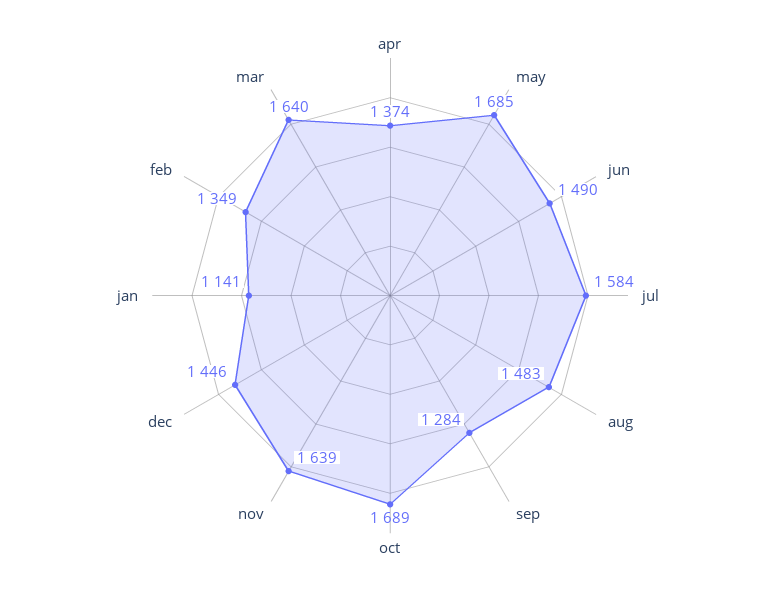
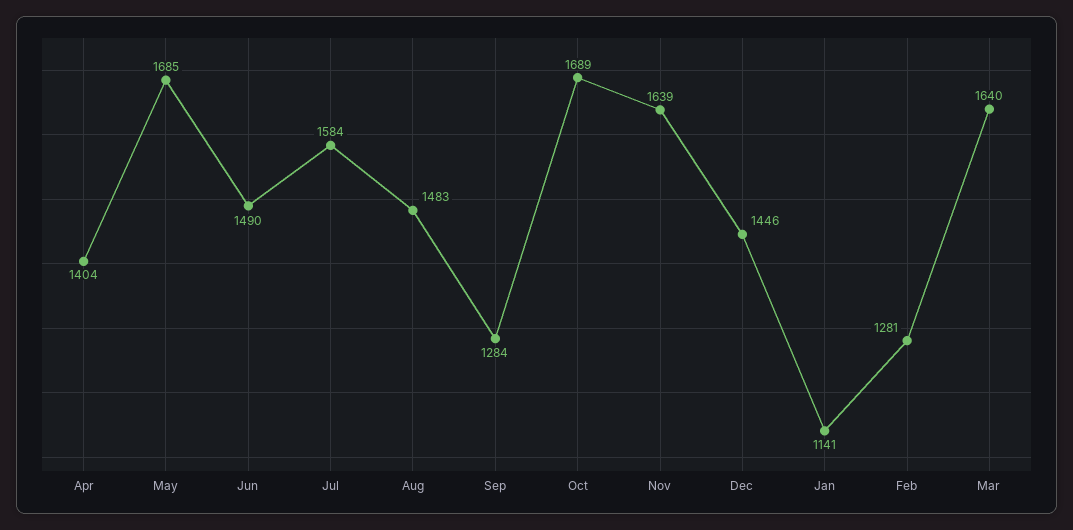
  {
-   "apr": 1374,
+   "apr": 1404,
    "may": 1685,
    "jun": 1490,
    "jul": 1584,
    "aug": 1483,
    "sep": 1284,
    "oct": 1689,
    "nov": 1639,
    "dec": 1446,
    "jan": 1141,
-   "feb": 1349,
+   "feb": 1281,
    "mar": 1640
  }

